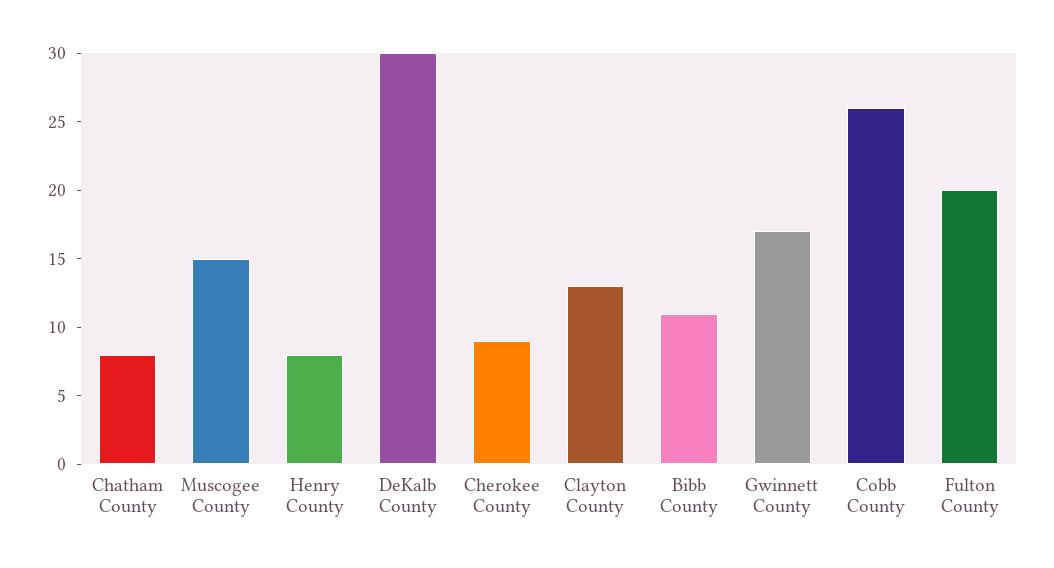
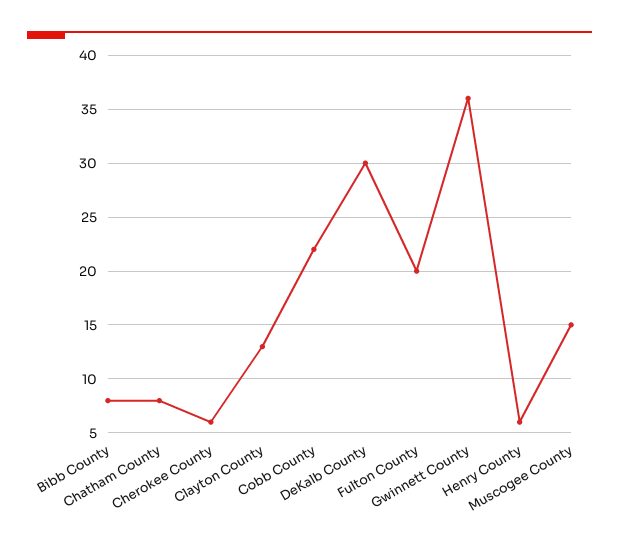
  {
    "Chatham County": 8,
    "Muscogee County": 15,
-   "Henry County": 8,
+   "Henry County": 6,
    "DeKalb County": 30,
-   "Cherokee County": 9,
+   "Cherokee County": 6,
    "Clayton County": 13,
-   "Bibb County": 11,
+   "Bibb County": 8,
-   "Gwinnett County": 17,
+   "Gwinnett County": 36,
-   "Cobb County": 26,
+   "Cobb County": 22,
    "Fulton County": 20
  }

